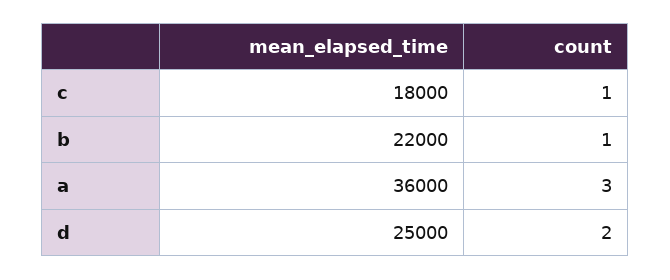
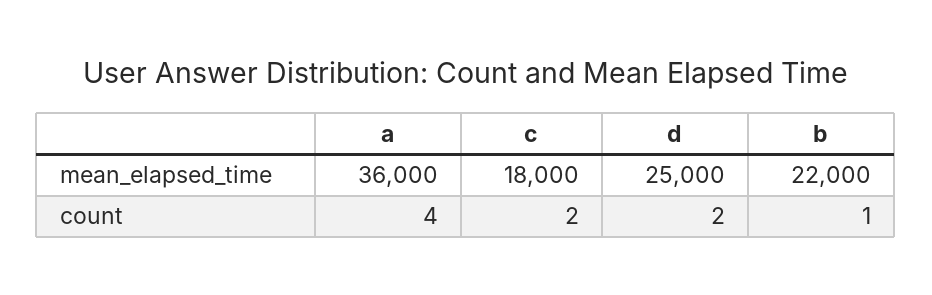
  {
    "mean_elapsed_time": {
      "c": 18000,
      "b": 22000,
      "a": 36000,
      "d": 25000
    },
    "count": {
-     "c": 1,
+     "c": 2,
      "b": 1,
-     "a": 3,
+     "a": 4,
      "d": 2
    }
  }

